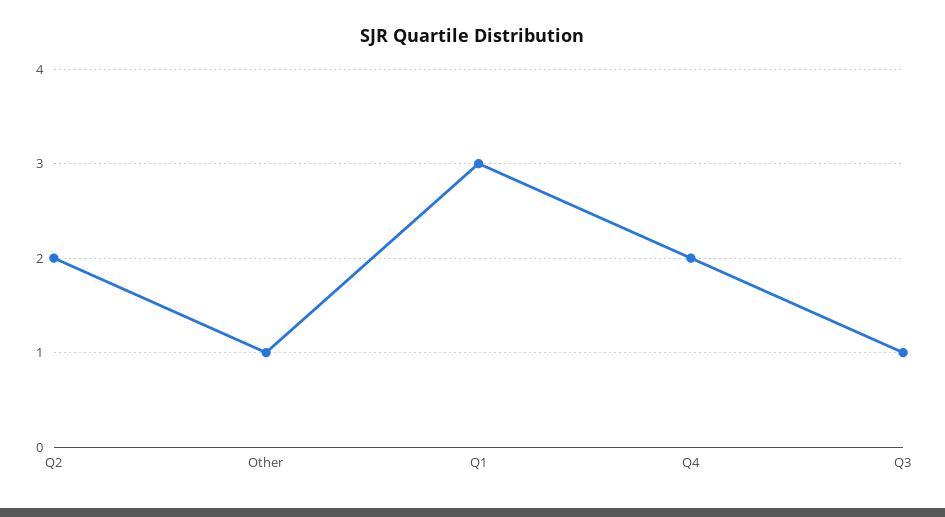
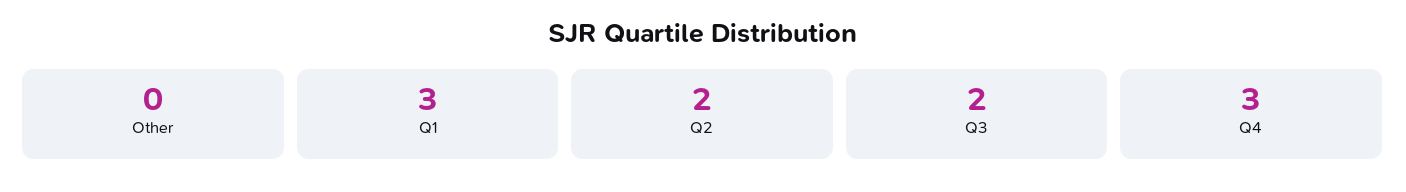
  {
    "Q2": 2,
-   "Other": 1,
+   "Other": 0,
    "Q1": 3,
-   "Q4": 2,
+   "Q4": 3,
-   "Q3": 1
+   "Q3": 2
  }

